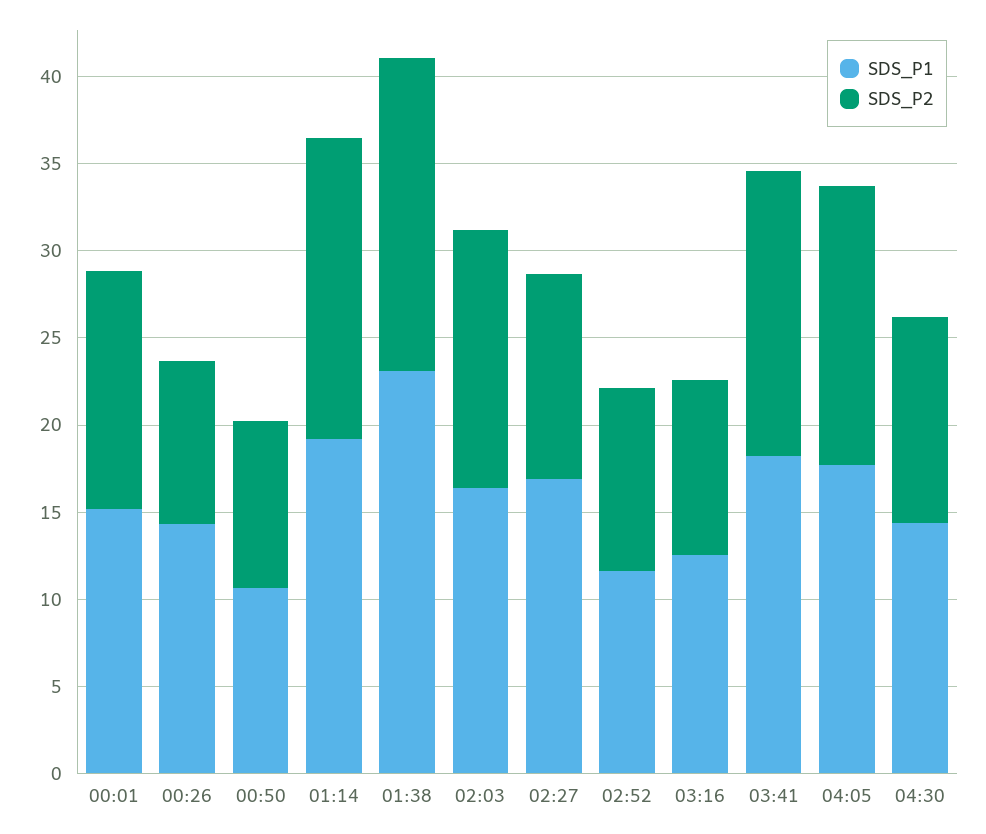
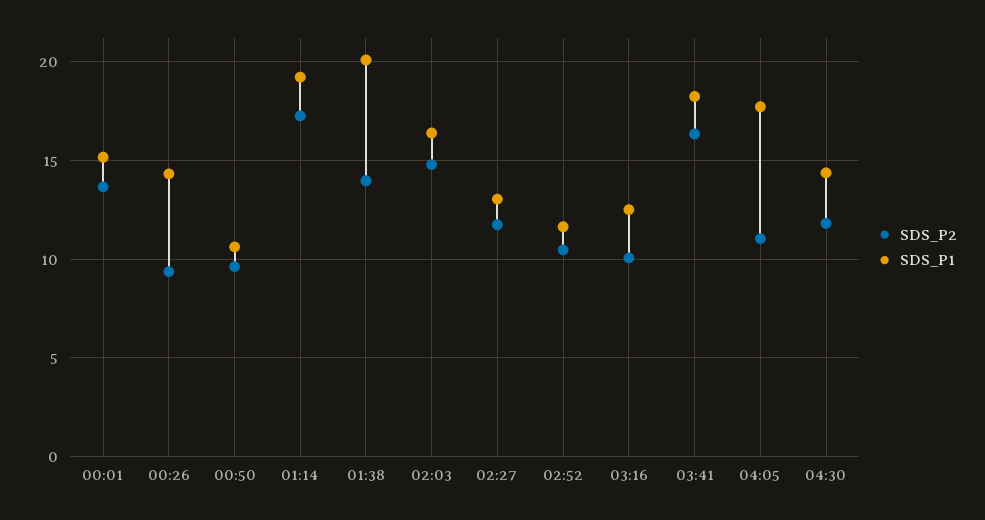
  {
    "SDS_P1": {
      "00:01": 15,
      "00:26": 14.5,
      "00:50": 10.5,
      "01:14": 19,
-     "01:38": 23,
+     "01:38": 20,
      "02:03": 16.5,
-     "02:27": 17,
+     "02:27": 13,
      "02:52": 11.5,
      "03:16": 12.5,
      "03:41": 18.5,
      "04:05": 17.5,
      "04:30": 14.5
    },
    "SDS_P2": {
      "00:01": 13.5,
      "00:26": 9.5,
      "00:50": 9.5,
      "01:14": 17.5,
-     "01:38": 18,
+     "01:38": 14,
      "02:03": 15,
      "02:27": 12,
      "02:52": 10.5,
      "03:16": 10,
      "03:41": 16.5,
-     "04:05": 16,
+     "04:05": 11,
      "04:30": 12
    }
  }

